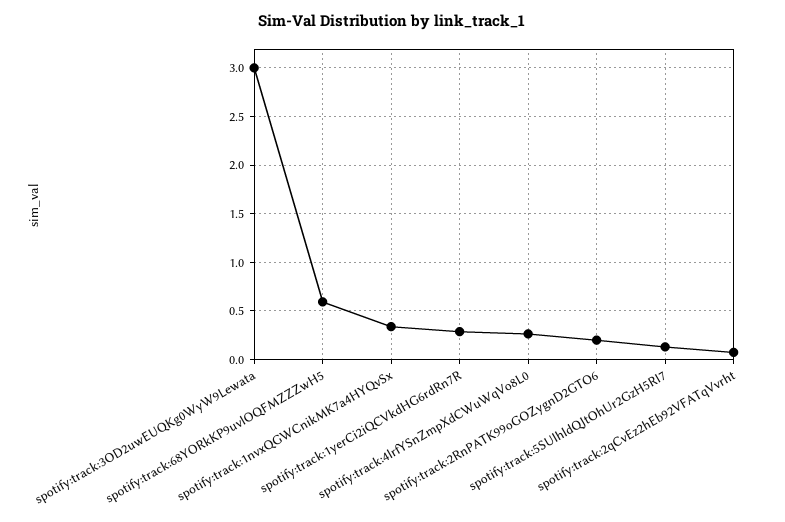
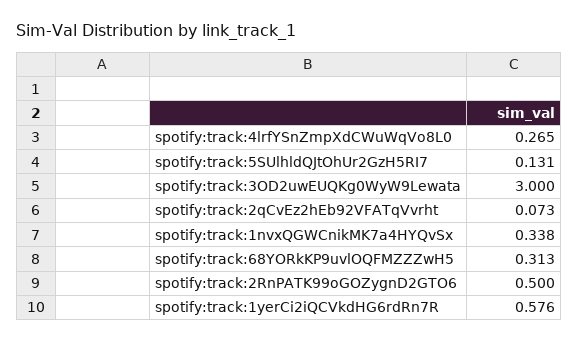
  {
    "spotify:track:3OD2uwEUQKg0WyW9Lewata": 3,
-   "spotify:track:68YORkKP9uvlOQFMZZZwH5": 0.6,
+   "spotify:track:68YORkKP9uvlOQFMZZZwH5": 0.313,
    "spotify:track:1nvxQGWCnikMK7a4HYQvSx": 0.338,
-   "spotify:track:1yerCi2iQCVkdHG6rdRn7R": 0.3,
+   "spotify:track:1yerCi2iQCVkdHG6rdRn7R": 0.576,
    "spotify:track:4lrfYSnZmpXdCWuWqVo8L0": 0.265,
-   "spotify:track:2RnPATK99oGOZygnD2GTO6": 0.2,
+   "spotify:track:2RnPATK99oGOZygnD2GTO6": 0.5,
    "spotify:track:5SUlhldQJtOhUr2GzH5RI7": 0.131,
    "spotify:track:2qCvEz2hEb92VFATqVvrht": 0.073
  }

